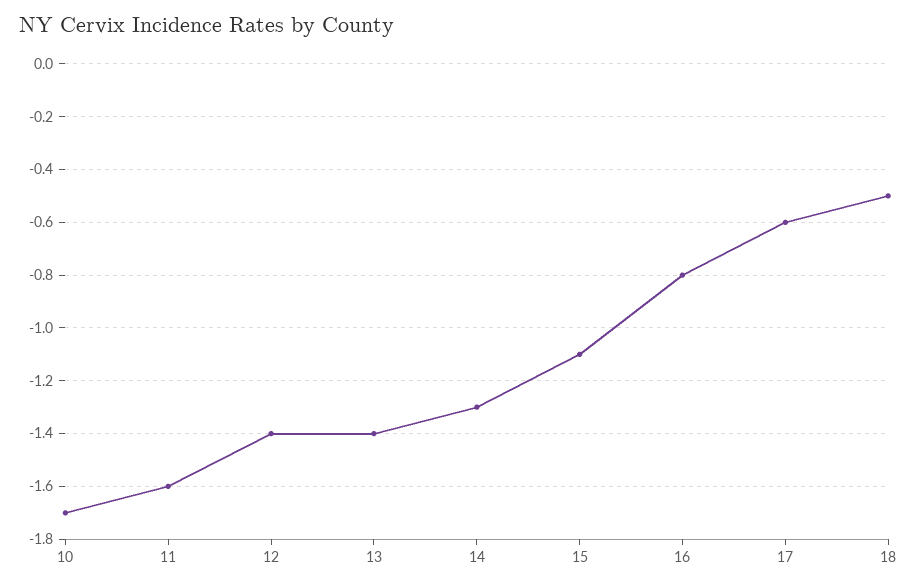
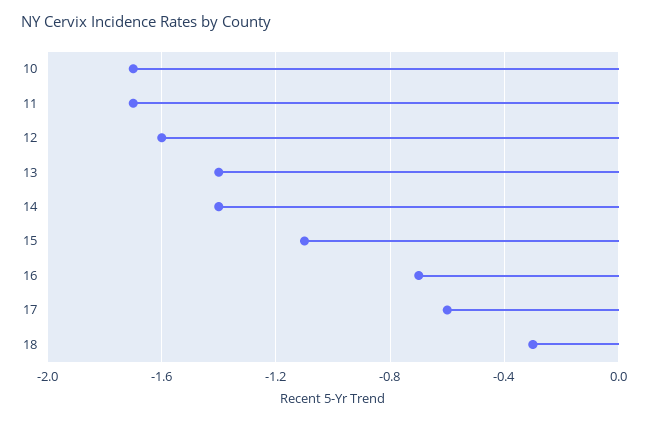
  {
    "10": -1.7,
-   "11": -1.6,
+   "11": -1.7,
-   "12": -1.4,
+   "12": -1.6,
    "13": -1.4,
-   "14": -1.3,
+   "14": -1.4,
    "15": -1.1,
-   "16": -0.8,
+   "16": -0.7,
    "17": -0.6,
-   "18": -0.5
+   "18": -0.3
  }

